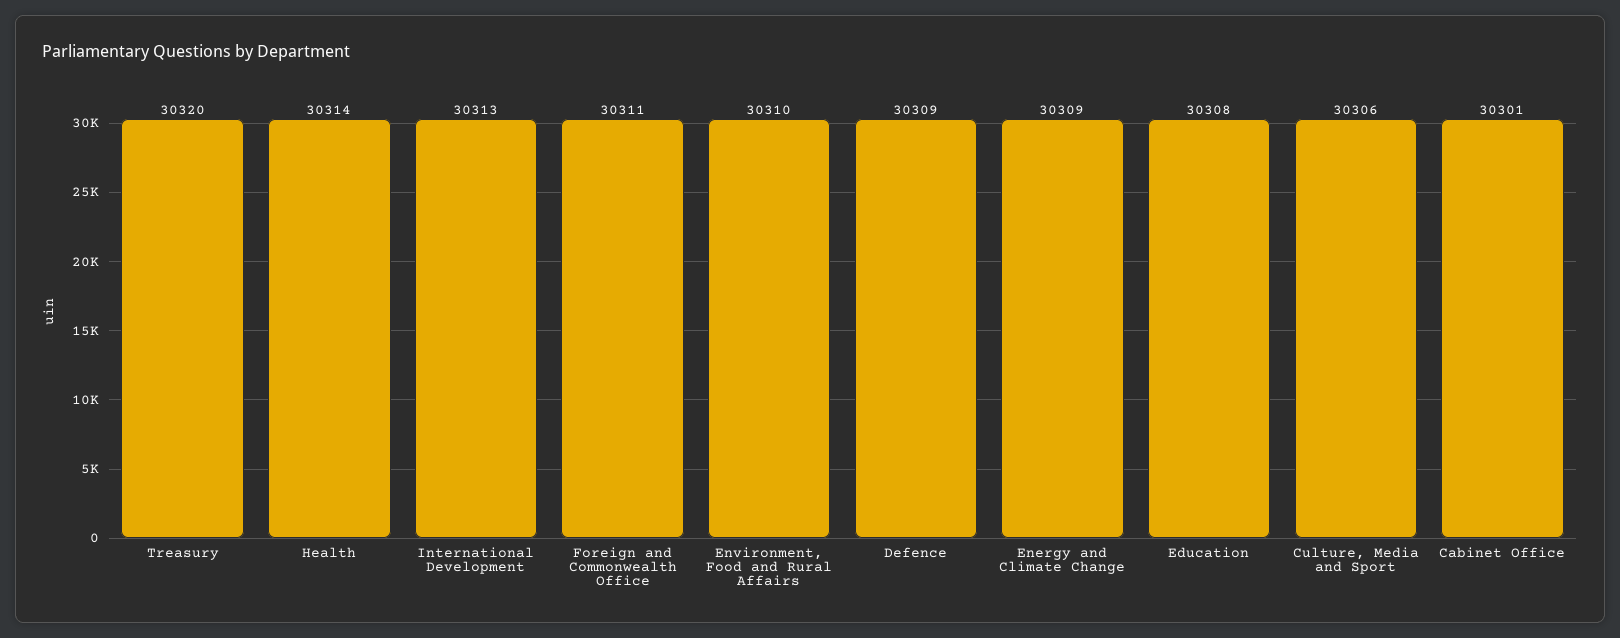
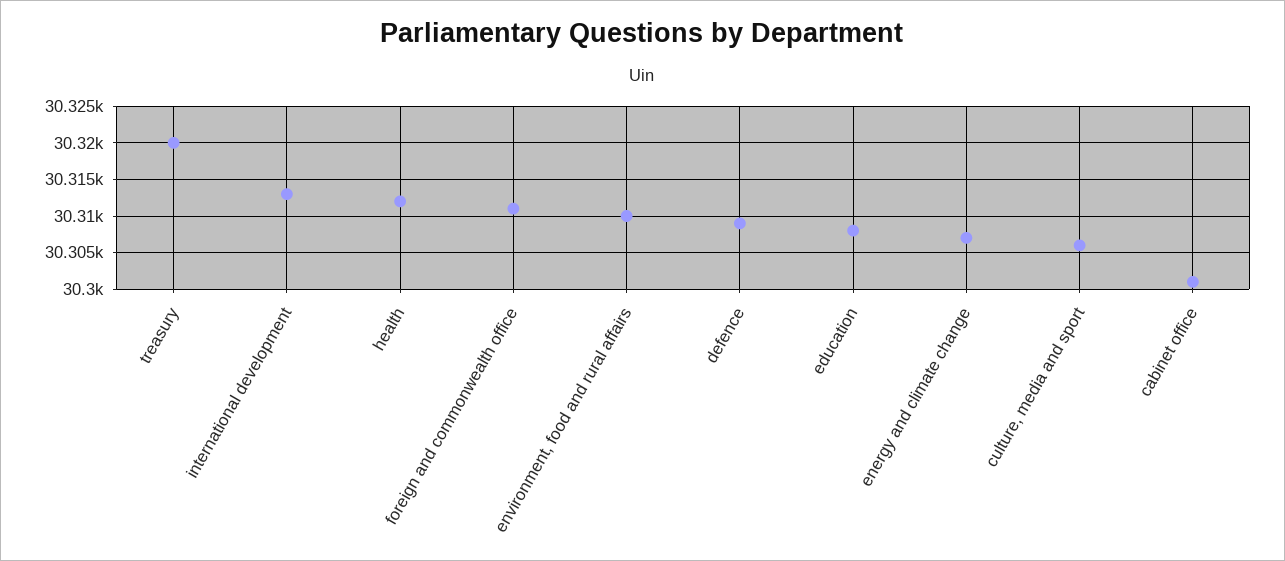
  {
    "Treasury": 30320,
-   "Health": 30314,
+   "Health": 30312,
    "International Development": 30313,
    "Foreign and Commonwealth Office": 30311,
    "Environment, Food and Rural Affairs": 30310,
    "Defence": 30309,
-   "Energy and Climate Change": 30309,
+   "Energy and Climate Change": 30307,
    "Education": 30308,
    "Culture, Media and Sport": 30306,
    "Cabinet Office": 30301
  }

